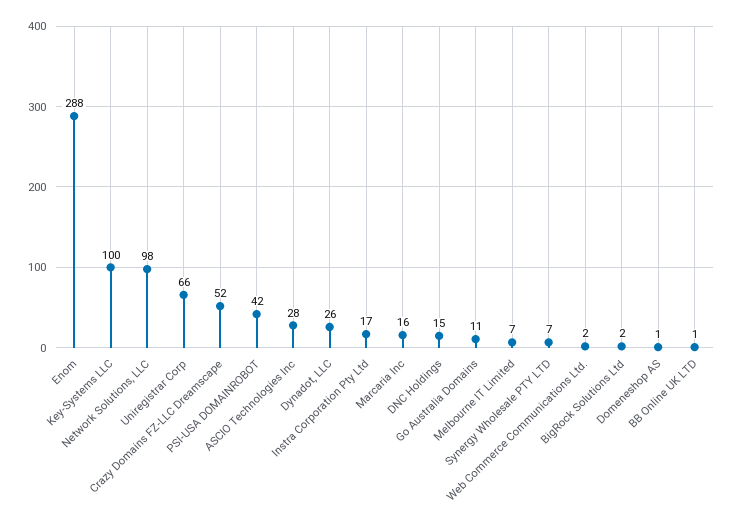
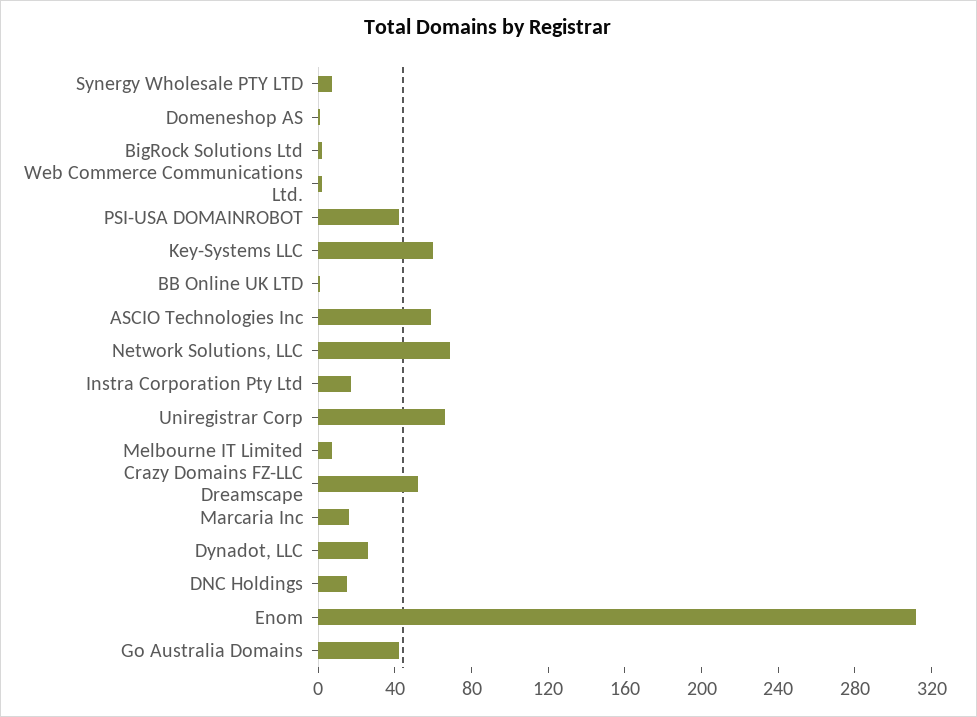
  {
-   "Enom": 288,
+   "Enom": 310,
-   "Key-Systems LLC": 100,
+   "Key-Systems LLC": 60,
-   "Network Solutions, LLC": 98,
+   "Network Solutions, LLC": 70,
    "Uniregistrar Corp": 66,
    "Crazy Domains FZ-LLC Dreamscape": 52,
    "PSI-USA DOMAINROBOT": 42,
-   "ASCIO Technologies Inc": 28,
+   "ASCIO Technologies Inc": 60,
    "Dynadot, LLC": 26,
    "Instra Corporation Pty Ltd": 17,
    "Marcaria Inc": 16,
    "DNC Holdings": 15,
-   "Go Australia Domains": 11,
+   "Go Australia Domains": 40,
    "Melbourne IT Limited": 7,
    "Synergy Wholesale PTY LTD": 7,
    "Web Commerce Communications Ltd.": 2,
    "BigRock Solutions Ltd": 2,
    "Domeneshop AS": 1,
    "BB Online UK LTD": 1
  }

